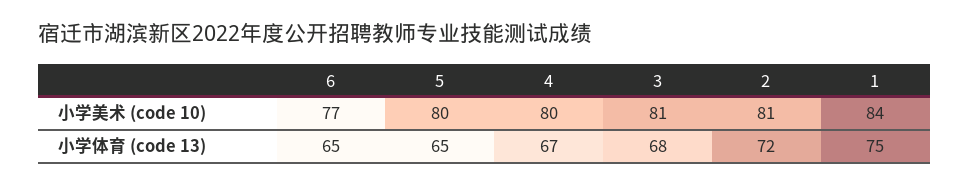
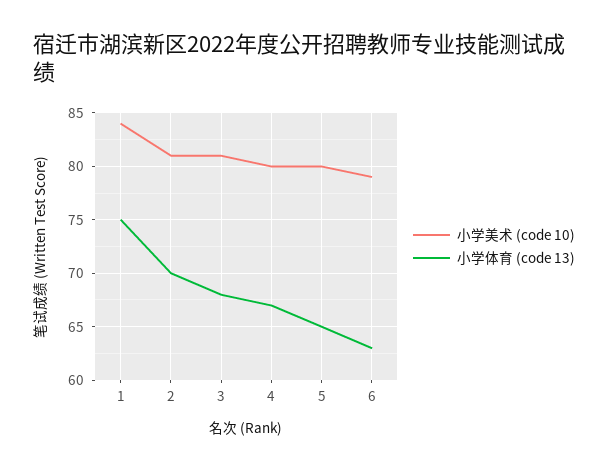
  {
    "小学美术 (code 10)": {
-     "6": 77,
+     "6": 79,
      "5": 80,
      "4": 80,
      "3": 81,
      "2": 81,
      "1": 84
    },
    "小学体育 (code 13)": {
-     "6": 65,
+     "6": 63,
      "5": 65,
      "4": 67,
      "3": 68,
-     "2": 72,
+     "2": 70,
      "1": 75
    }
  }

